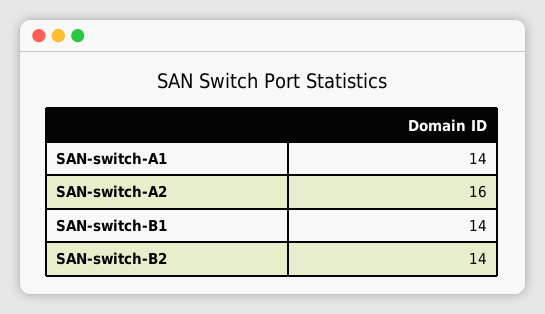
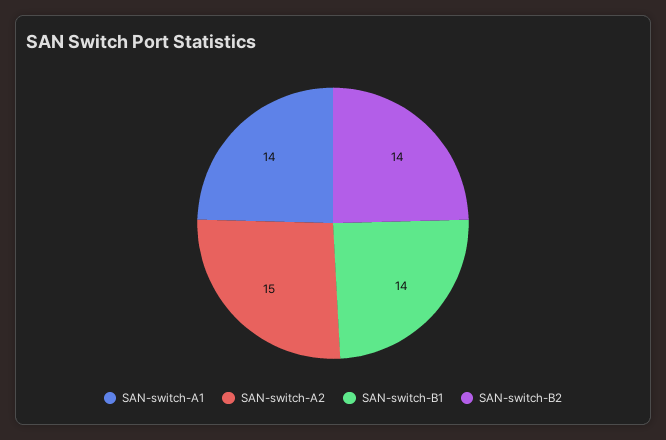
  {
    "SAN-switch-A1": 14,
-   "SAN-switch-A2": 16,
+   "SAN-switch-A2": 15,
    "SAN-switch-B1": 14,
    "SAN-switch-B2": 14
  }

